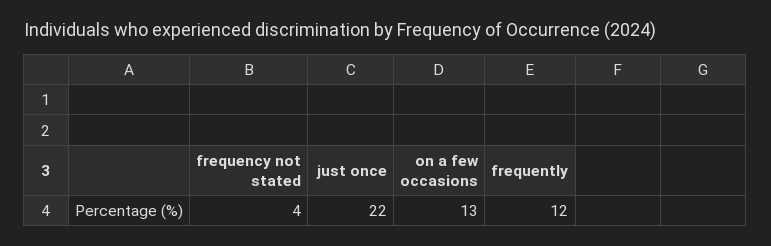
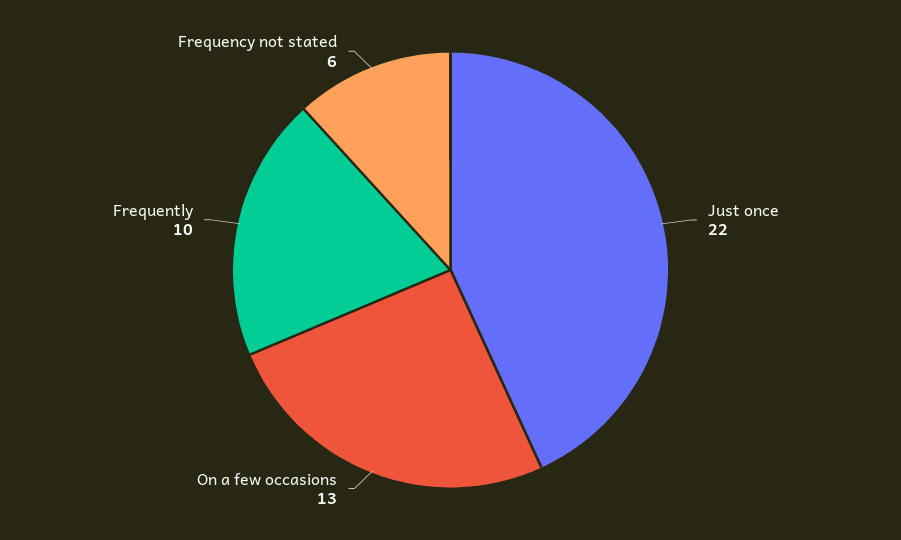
  {
-   "frequency not stated": 4,
+   "frequency not stated": 6,
    "just once": 22,
    "on a few occasions": 13,
-   "frequently": 12
+   "frequently": 10
  }

